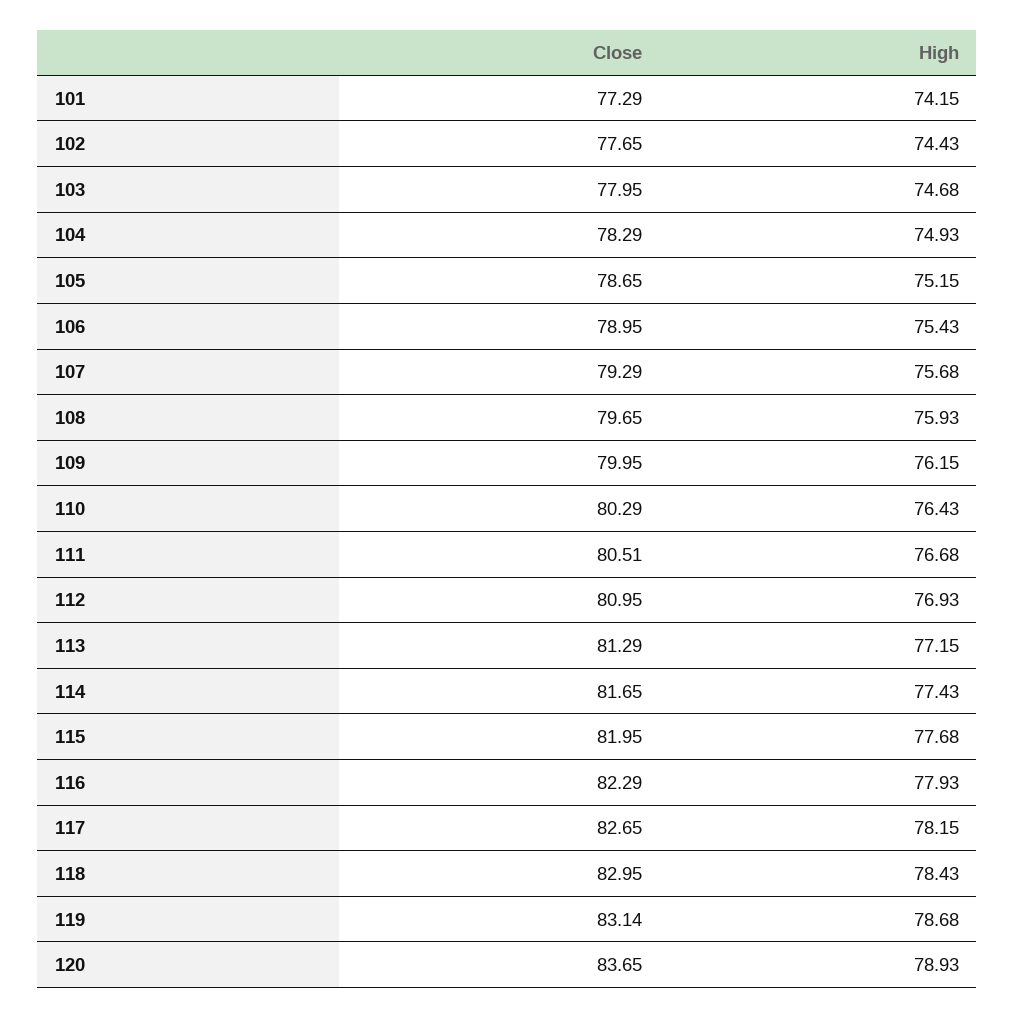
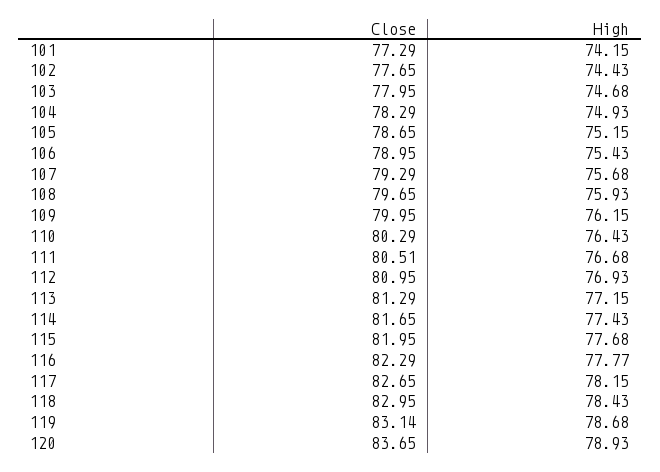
  {
    "Close": {
      "101": 77.29,
      "102": 77.65,
      "103": 77.95,
      "104": 78.29,
      "105": 78.65,
      "106": 78.95,
      "107": 79.29,
      "108": 79.65,
      "109": 79.95,
      "110": 80.29,
      "111": 80.51,
      "112": 80.95,
      "113": 81.29,
      "114": 81.65,
      "115": 81.95,
      "116": 82.29,
      "117": 82.65,
      "118": 82.95,
      "119": 83.14,
      "120": 83.65
    },
    "High": {
      "101": 74.15,
      "102": 74.43,
      "103": 74.68,
      "104": 74.93,
      "105": 75.15,
      "106": 75.43,
      "107": 75.68,
      "108": 75.93,
      "109": 76.15,
      "110": 76.43,
      "111": 76.68,
      "112": 76.93,
      "113": 77.15,
      "114": 77.43,
      "115": 77.68,
-     "116": 77.93,
+     "116": 77.77,
      "117": 78.15,
      "118": 78.43,
      "119": 78.68,
      "120": 78.93
    }
  }

